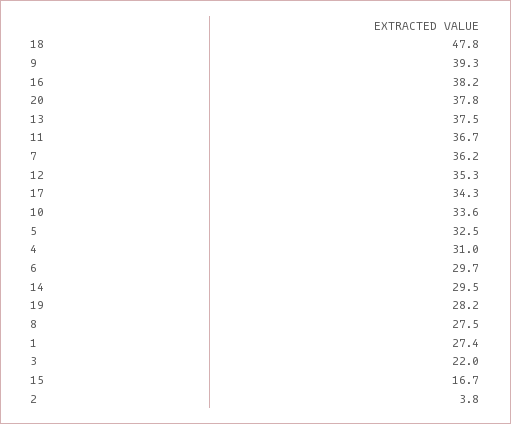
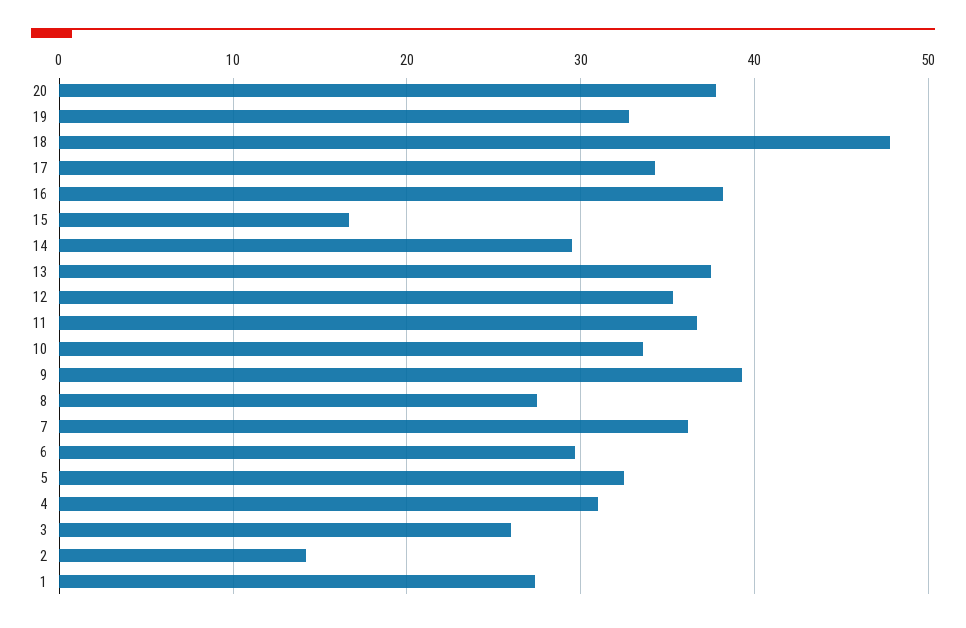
  {
    "18": 47.8,
    "9": 39.3,
    "16": 38.2,
    "20": 37.8,
    "13": 37.5,
    "11": 36.7,
    "7": 36.2,
    "12": 35.3,
    "17": 34.3,
    "10": 33.6,
    "5": 32.5,
    "4": 31,
    "6": 29.7,
    "14": 29.5,
-   "19": 28.2,
+   "19": 33,
    "8": 27.5,
    "1": 27.4,
-   "3": 22,
+   "3": 26,
    "15": 16.7,
-   "2": 3.8
+   "2": 14
  }

